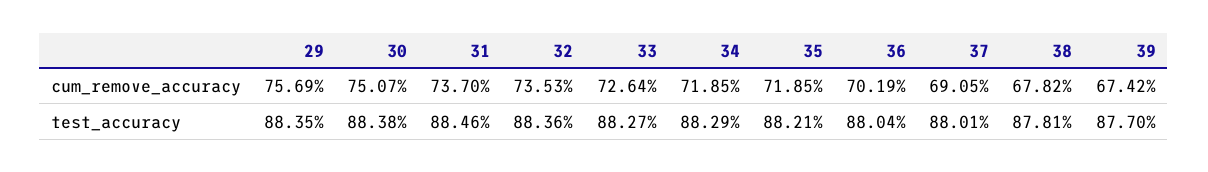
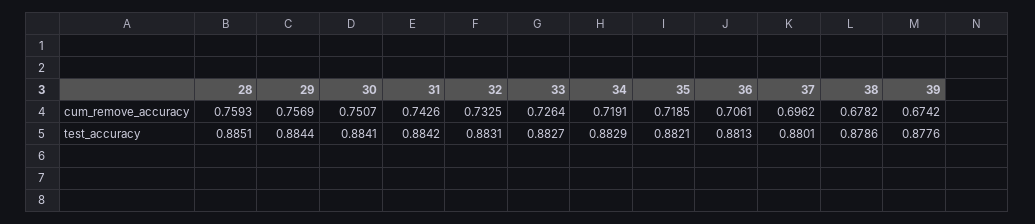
  {
    "29": {
      "cum_remove_accuracy": 0.7569,
-     "test_accuracy": 0.8835
+     "test_accuracy": 0.8844
    },
    "30": {
      "cum_remove_accuracy": 0.7507,
-     "test_accuracy": 0.8838
+     "test_accuracy": 0.8841
    },
    "31": {
-     "cum_remove_accuracy": 0.737,
+     "cum_remove_accuracy": 0.7426,
-     "test_accuracy": 0.8846
+     "test_accuracy": 0.8842
    },
    "32": {
-     "cum_remove_accuracy": 0.7353,
+     "cum_remove_accuracy": 0.7325,
-     "test_accuracy": 0.8836
+     "test_accuracy": 0.8831
    },
    "33": {
      "cum_remove_accuracy": 0.7264,
      "test_accuracy": 0.8827
    },
    "34": {
-     "cum_remove_accuracy": 0.7185,
+     "cum_remove_accuracy": 0.7191,
      "test_accuracy": 0.8829
    },
    "35": {
      "cum_remove_accuracy": 0.7185,
      "test_accuracy": 0.8821
    },
    "36": {
-     "cum_remove_accuracy": 0.7019,
+     "cum_remove_accuracy": 0.7061,
-     "test_accuracy": 0.8804
+     "test_accuracy": 0.8813
    },
    "37": {
-     "cum_remove_accuracy": 0.6905,
+     "cum_remove_accuracy": 0.6962,
      "test_accuracy": 0.8801
    },
    "38": {
      "cum_remove_accuracy": 0.6782,
-     "test_accuracy": 0.8781
+     "test_accuracy": 0.8786
    },
    "39": {
      "cum_remove_accuracy": 0.6742,
-     "test_accuracy": 0.877
+     "test_accuracy": 0.8776
-   }
+   },
+   "28": {
+     "cum_remove_accuracy": 0.7593,
+     "test_accuracy": 0.8851
+   }
  }

